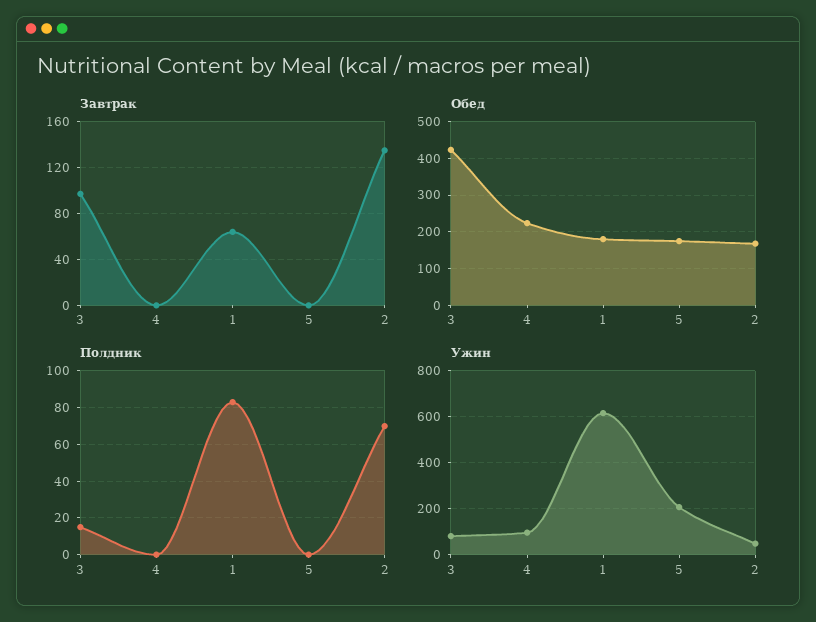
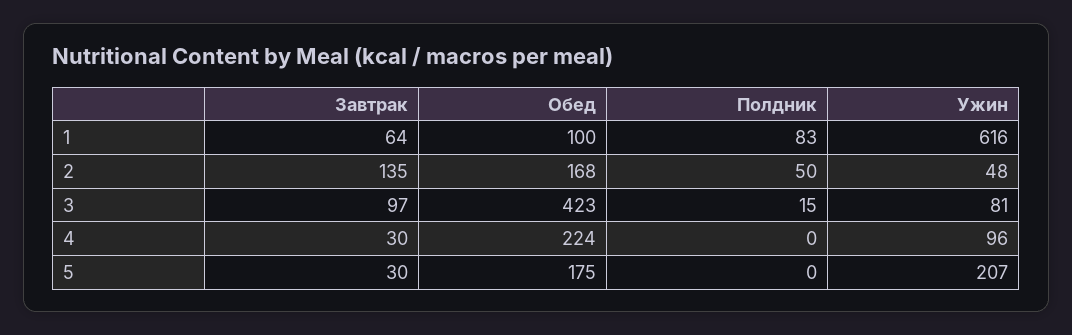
  {
    "Завтрак": {
      "3": 97,
-     "4": 0,
+     "4": 30,
      "1": 64,
-     "5": 0,
+     "5": 30,
      "2": 135
    },
    "Обед": {
      "3": 423,
      "4": 224,
-     "1": 180,
+     "1": 100,
      "5": 175,
      "2": 168
    },
    "Полдник": {
      "3": 15,
      "4": 0,
      "1": 83,
      "5": 0,
-     "2": 70
+     "2": 50
    },
    "Ужин": {
      "3": 81,
      "4": 96,
      "1": 616,
      "5": 207,
      "2": 48
    }
  }

